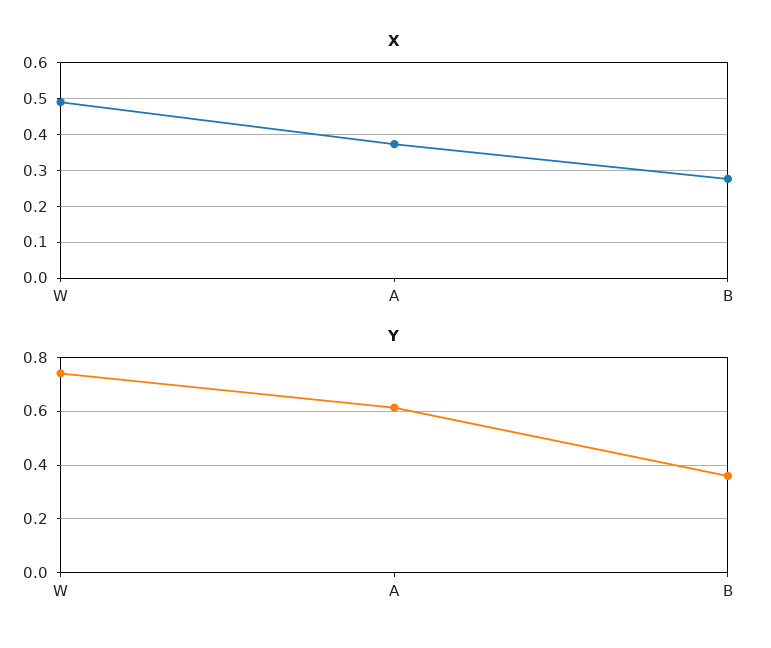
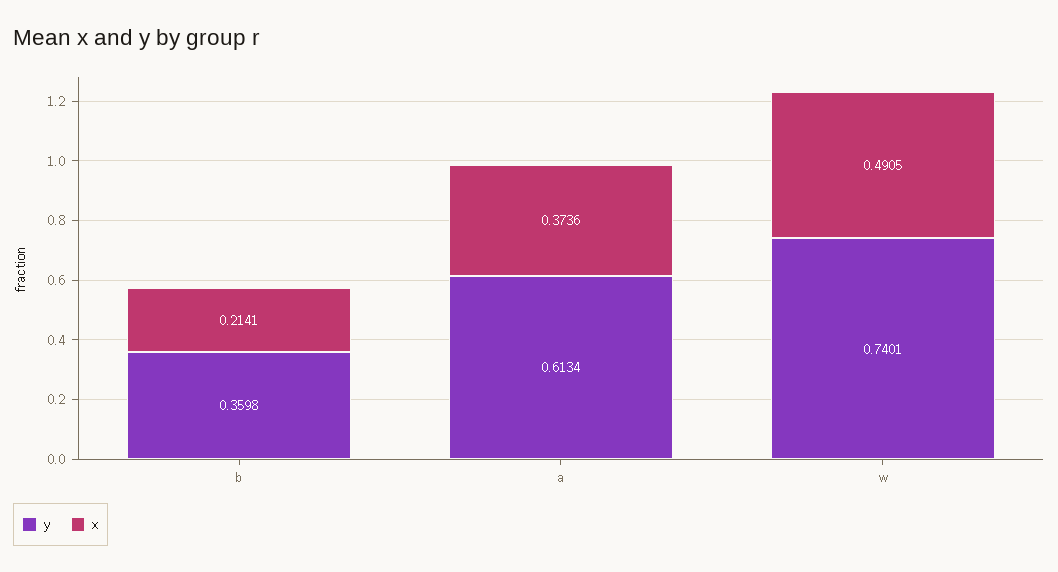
  {
    "X": {
      "W": 0.4905,
      "A": 0.3736,
-     "B": 0.28
+     "B": 0.2141
    },
    "Y": {
      "W": 0.7401,
      "A": 0.6134,
      "B": 0.3598
    }
  }

